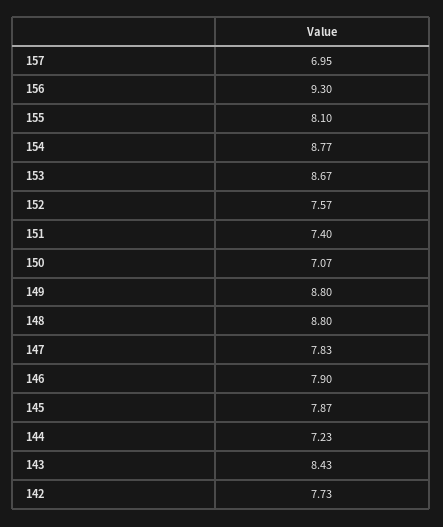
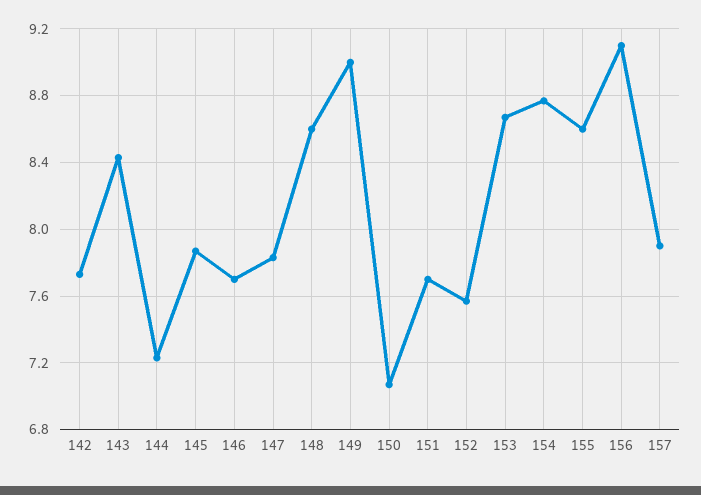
  {
-   "157": 6.95,
+   "157": 7.9,
-   "156": 9.3,
+   "156": 9.1,
-   "155": 8.1,
+   "155": 8.6,
    "154": 8.77,
    "153": 8.67,
    "152": 7.57,
-   "151": 7.4,
+   "151": 7.7,
    "150": 7.07,
-   "149": 8.8,
+   "149": 9,
-   "148": 8.8,
+   "148": 8.6,
    "147": 7.83,
-   "146": 7.9,
+   "146": 7.7,
    "145": 7.87,
    "144": 7.23,
    "143": 8.43,
    "142": 7.73
  }

